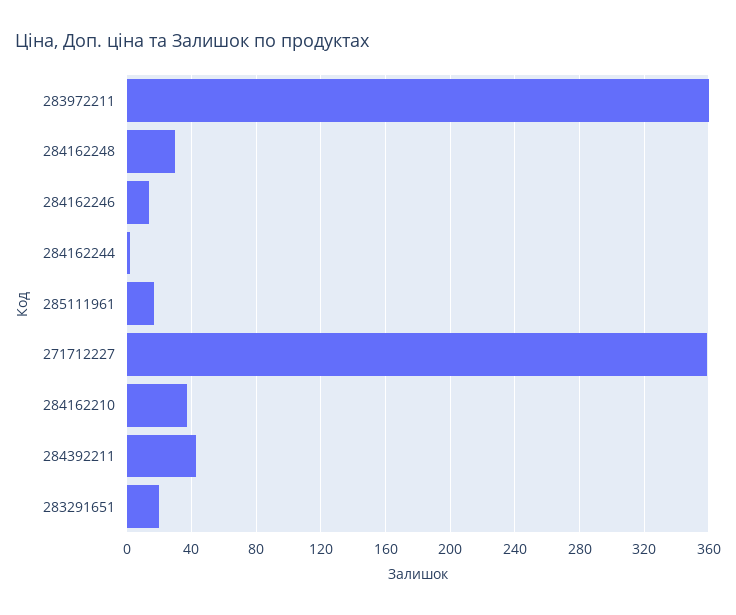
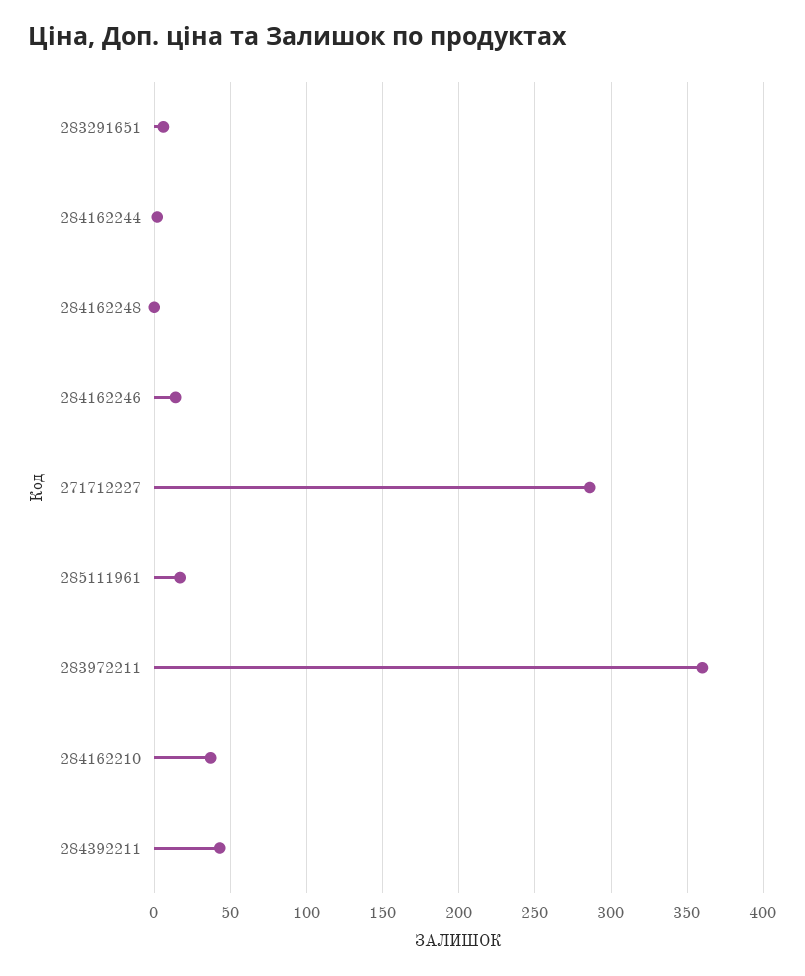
  {
    "283972211": 360,
-   "284162248": 30,
+   "284162248": 0,
    "284162246": 15,
    "284162244": 0,
    "285111961": 15,
-   "271712227": 360,
+   "271712227": 285,
    "284162210": 35,
    "284392211": 45,
-   "283291651": 20
+   "283291651": 5
  }

